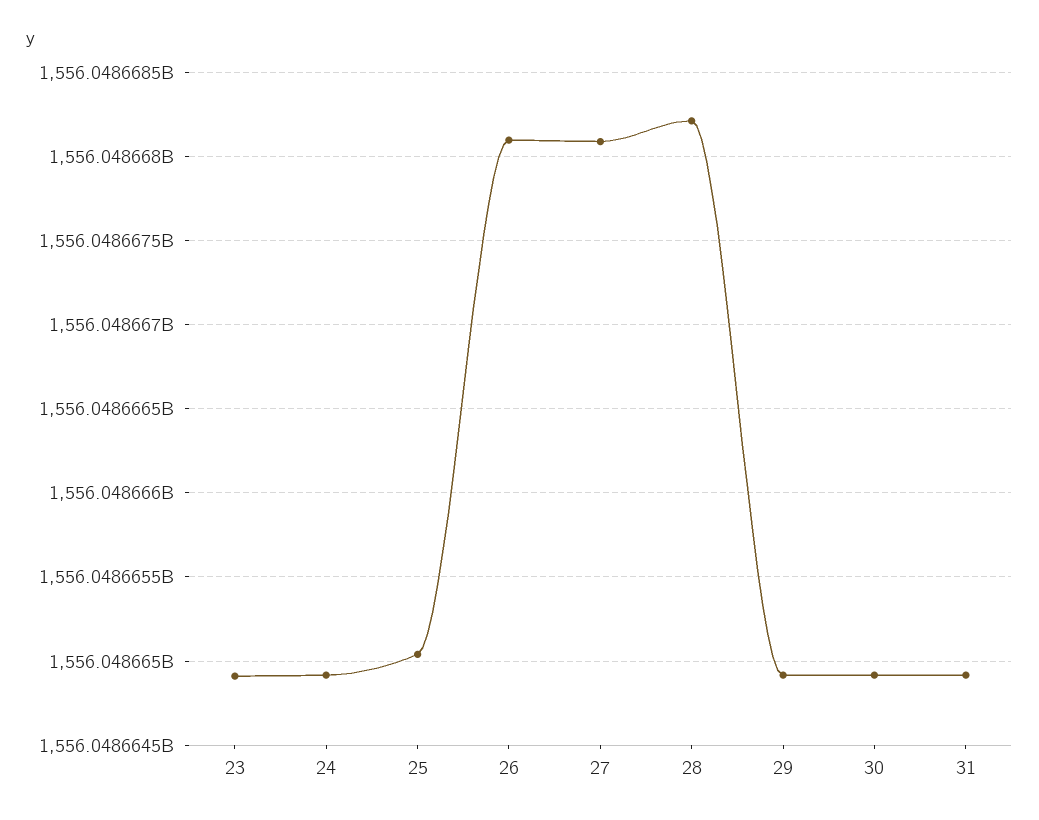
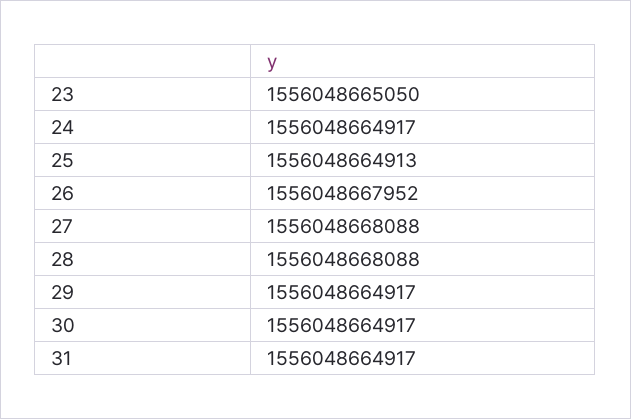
  {
-   "23": 1556048664900,
+   "23": 1556048665050,
    "24": 1556048664917,
-   "25": 1556048665050,
+   "25": 1556048664913,
-   "26": 1556048668100,
+   "26": 1556048667952,
    "27": 1556048668088,
-   "28": 1556048668200,
+   "28": 1556048668088,
    "29": 1556048664917,
    "30": 1556048664917,
    "31": 1556048664917
  }

